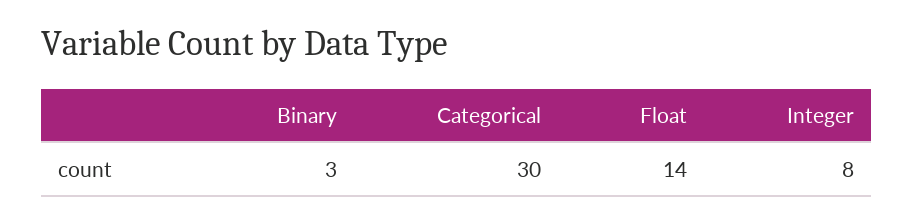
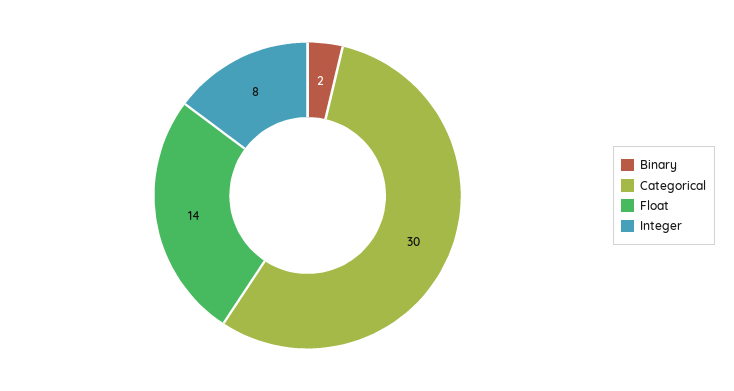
  {
-   "Binary": 3,
+   "Binary": 2,
    "Categorical": 30,
    "Float": 14,
    "Integer": 8
  }

